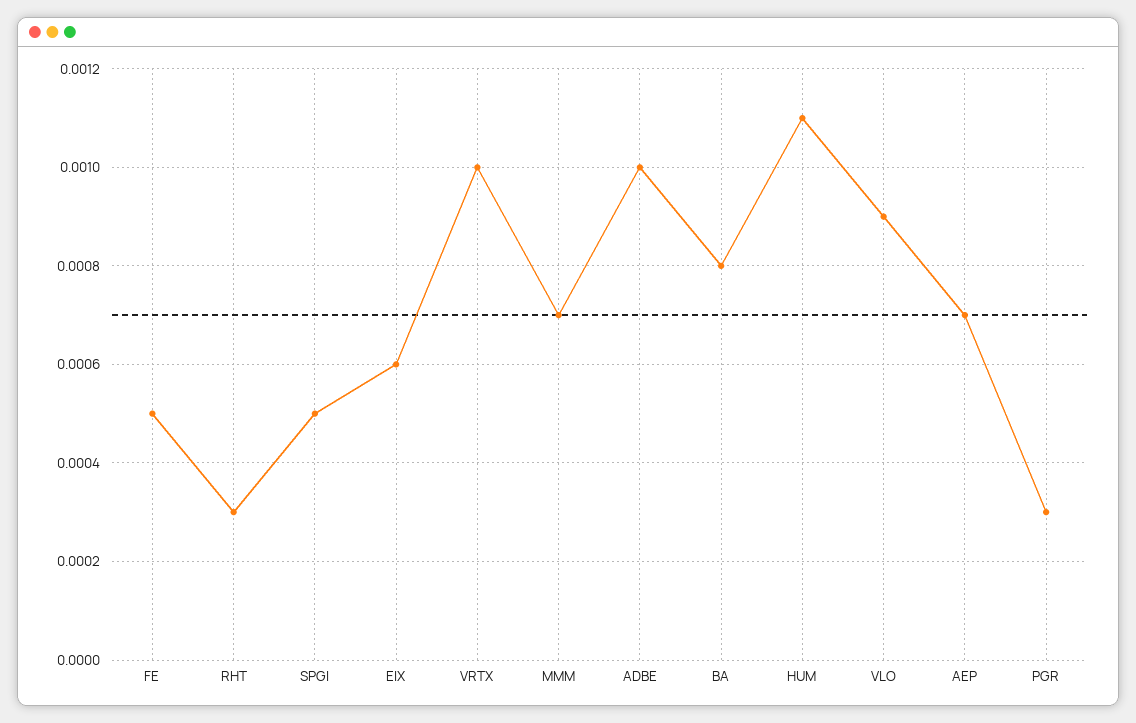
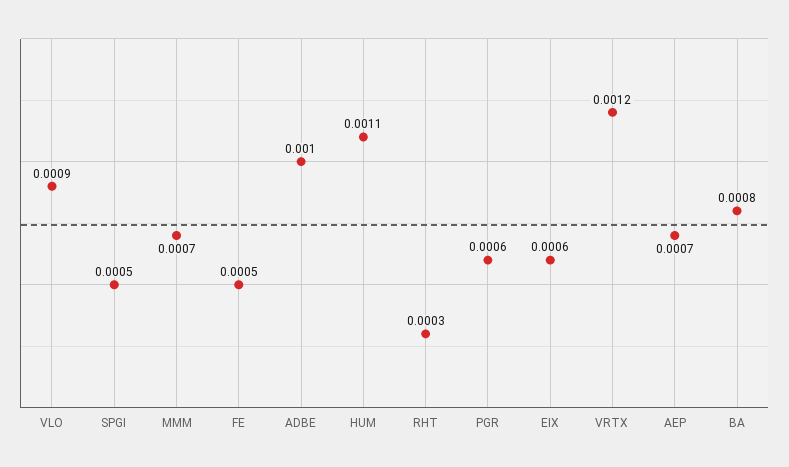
  {
    "FE": 0.0005,
    "RHT": 0.0003,
    "SPGI": 0.0005,
    "EIX": 0.0006,
-   "VRTX": 0.001,
+   "VRTX": 0.0012,
    "MMM": 0.0007,
    "ADBE": 0.001,
    "BA": 0.0008,
    "HUM": 0.0011,
    "VLO": 0.0009,
    "AEP": 0.0007,
-   "PGR": 0.0003
+   "PGR": 0.0006
  }

